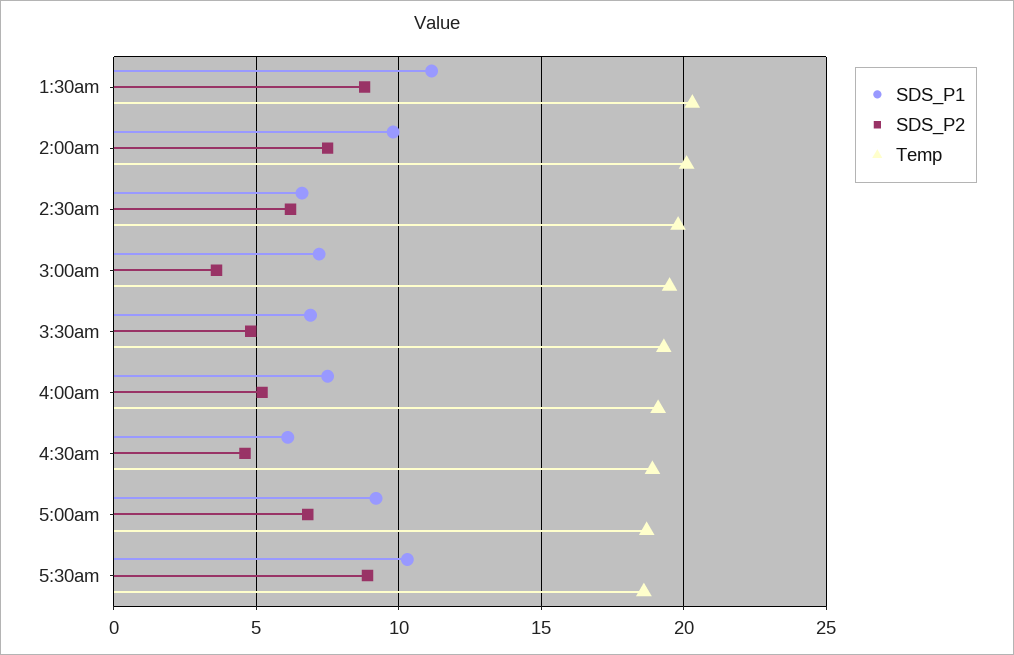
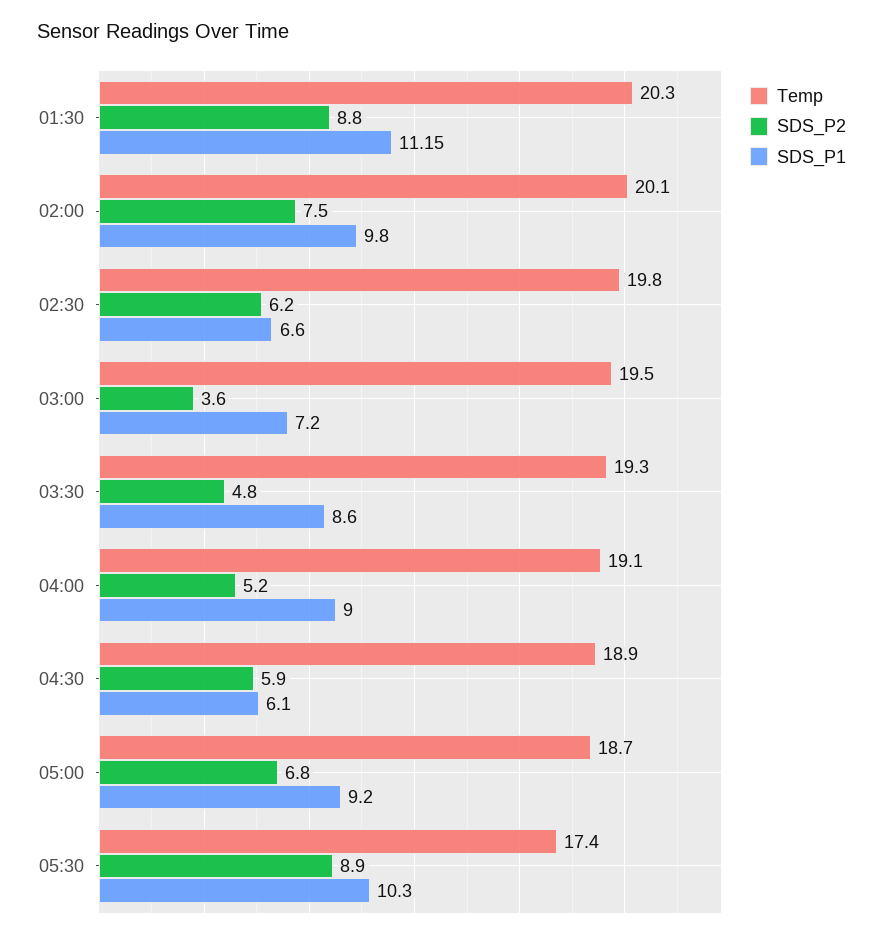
  {
    "SDS_P1": {
      "1:30am": 11.15,
      "2:00am": 9.8,
      "2:30am": 6.6,
      "3:00am": 7.2,
-     "3:30am": 7,
+     "3:30am": 8.6,
-     "4:00am": 7.5,
+     "4:00am": 9,
      "4:30am": 6.1,
      "5:00am": 9.2,
      "5:30am": 10.3
    },
    "SDS_P2": {
      "1:30am": 8.8,
      "2:00am": 7.5,
      "2:30am": 6.2,
      "3:00am": 3.6,
      "3:30am": 4.8,
      "4:00am": 5.2,
-     "4:30am": 4.5,
+     "4:30am": 5.9,
      "5:00am": 6.8,
      "5:30am": 8.9
    },
    "Temp": {
      "1:30am": 20.3,
      "2:00am": 20.1,
      "2:30am": 19.8,
      "3:00am": 19.5,
      "3:30am": 19.3,
      "4:00am": 19.1,
      "4:30am": 18.9,
      "5:00am": 18.7,
-     "5:30am": 18.5
+     "5:30am": 17.4
    }
  }

